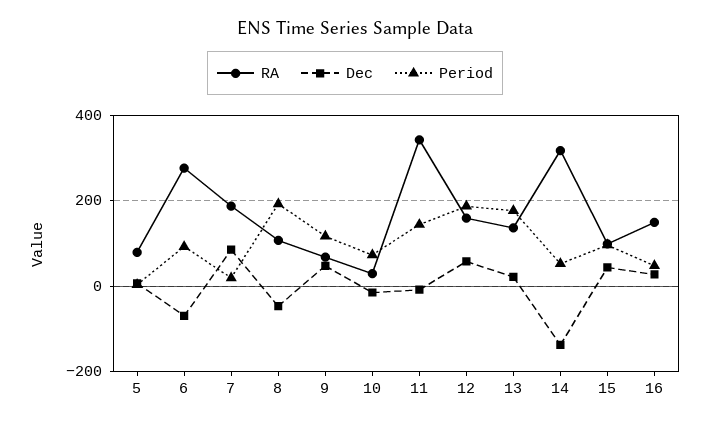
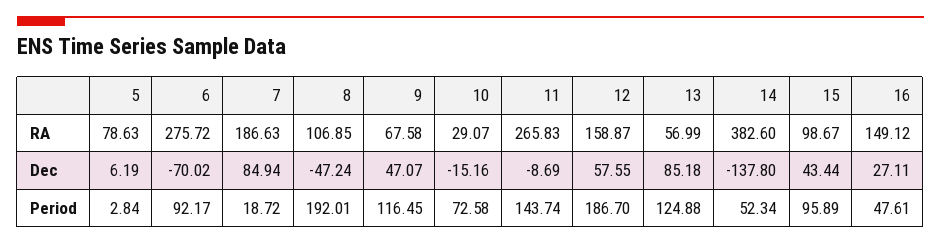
  {
    "RA": {
      "5": 78.63,
      "6": 275.72,
      "7": 186.63,
      "8": 106.85,
      "9": 67.58,
      "10": 29.07,
-     "11": 340,
+     "11": 265.83,
      "12": 158.87,
-     "13": 140,
+     "13": 56.99,
-     "14": 320,
+     "14": 382.6,
      "15": 98.67,
      "16": 149.12
    },
    "Dec": {
      "5": 6.19,
      "6": -70.02,
      "7": 84.94,
      "8": -47.24,
      "9": 47.07,
      "10": -15.16,
      "11": -8.69,
      "12": 57.55,
-     "13": 20,
+     "13": 85.18,
      "14": -137.8,
      "15": 43.44,
      "16": 27.11
    },
    "Period": {
      "5": 2.84,
      "6": 92.17,
      "7": 18.72,
      "8": 192.01,
      "9": 116.45,
      "10": 72.58,
      "11": 143.74,
      "12": 186.7,
-     "13": 180,
+     "13": 124.88,
      "14": 52.34,
      "15": 95.89,
      "16": 47.61
    }
  }

